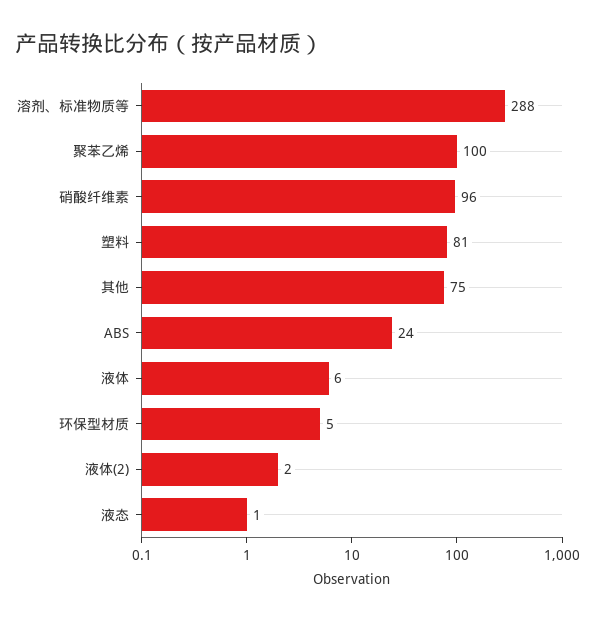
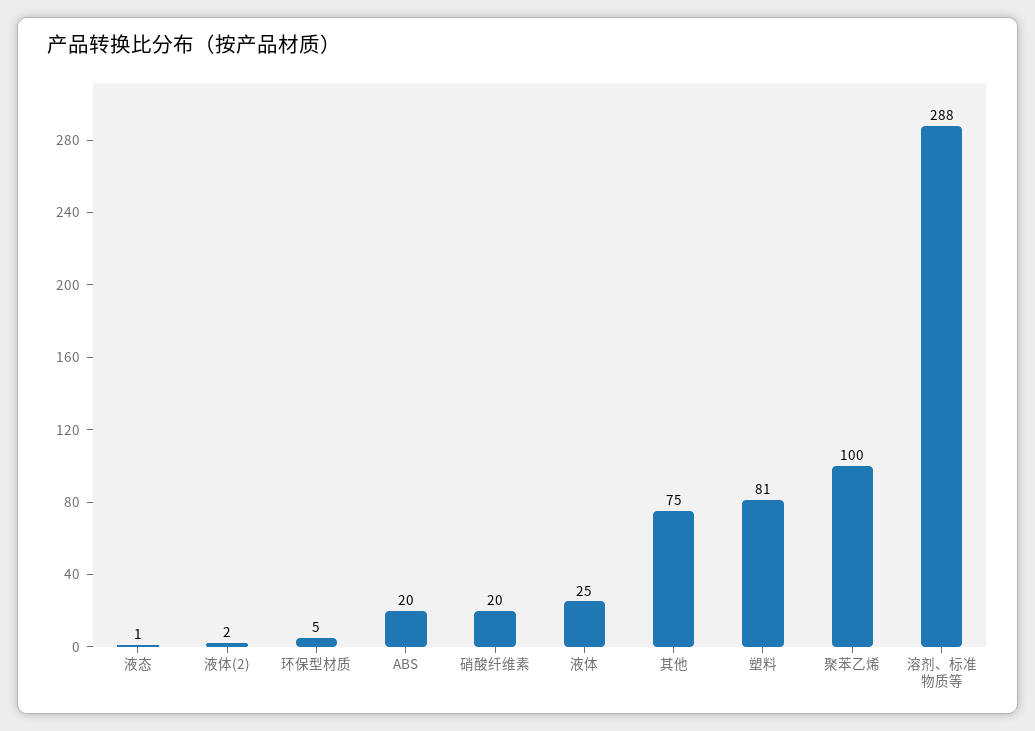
  {
    "溶剂、标准物质等": 288,
    "聚苯乙烯": 100,
-   "硝酸纤维素": 96,
+   "硝酸纤维素": 20,
    "塑料": 81,
    "其他": 75,
-   "ABS": 24,
+   "ABS": 20,
-   "液体": 6,
+   "液体": 25,
    "环保型材质": 5,
    "液体(2)": 2,
    "液态": 1
  }

